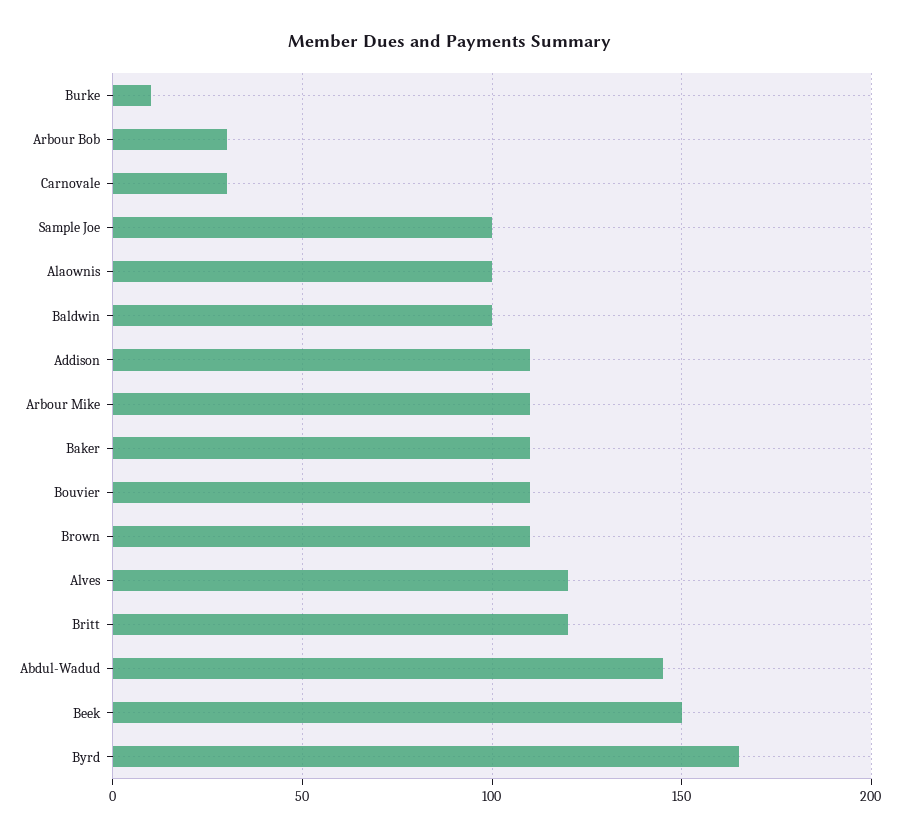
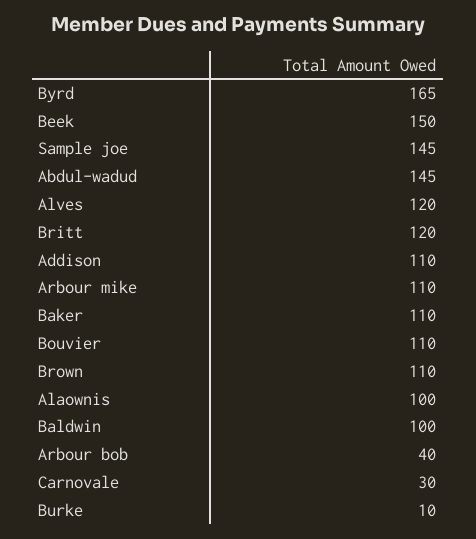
  {
    "Burke": 10,
-   "Arbour Bob": 30,
+   "Arbour Bob": 40,
    "Carnovale": 30,
-   "Sample Joe": 100,
+   "Sample Joe": 145,
    "Alaownis": 100,
    "Baldwin": 100,
    "Addison": 110,
    "Arbour Mike": 110,
    "Baker": 110,
    "Bouvier": 110,
    "Brown": 110,
    "Alves": 120,
    "Britt": 120,
    "Abdul-Wadud": 145,
    "Beek": 150,
    "Byrd": 165
  }

